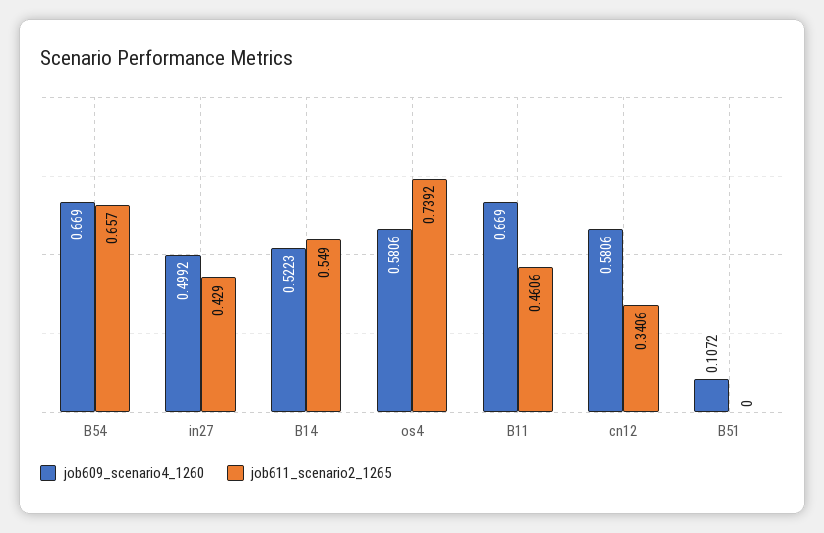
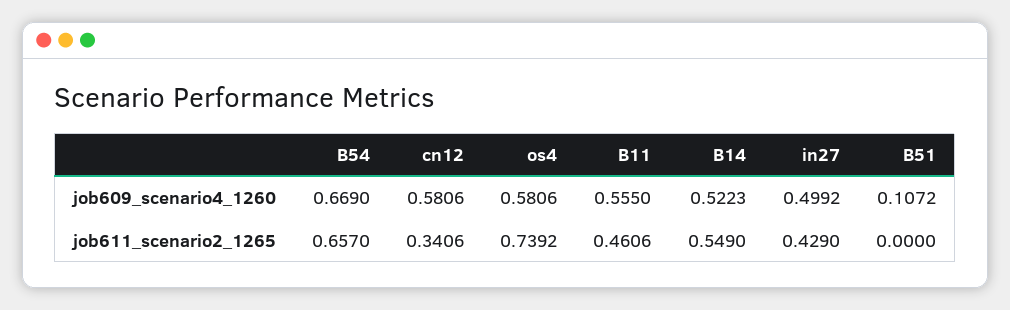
  {
    "job609_scenario4_1260": {
      "B54": 0.669,
      "in27": 0.4992,
      "B14": 0.5223,
      "os4": 0.5806,
-     "B11": 0.669,
+     "B11": 0.555,
      "cn12": 0.5806,
      "B51": 0.1072
    },
    "job611_scenario2_1265": {
      "B54": 0.657,
      "in27": 0.429,
      "B14": 0.549,
      "os4": 0.7392,
      "B11": 0.4606,
      "cn12": 0.3406,
      "B51": 0
    }
  }

